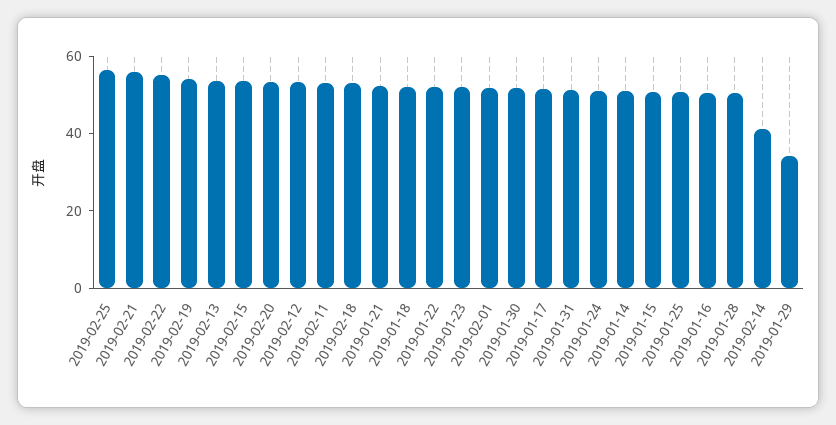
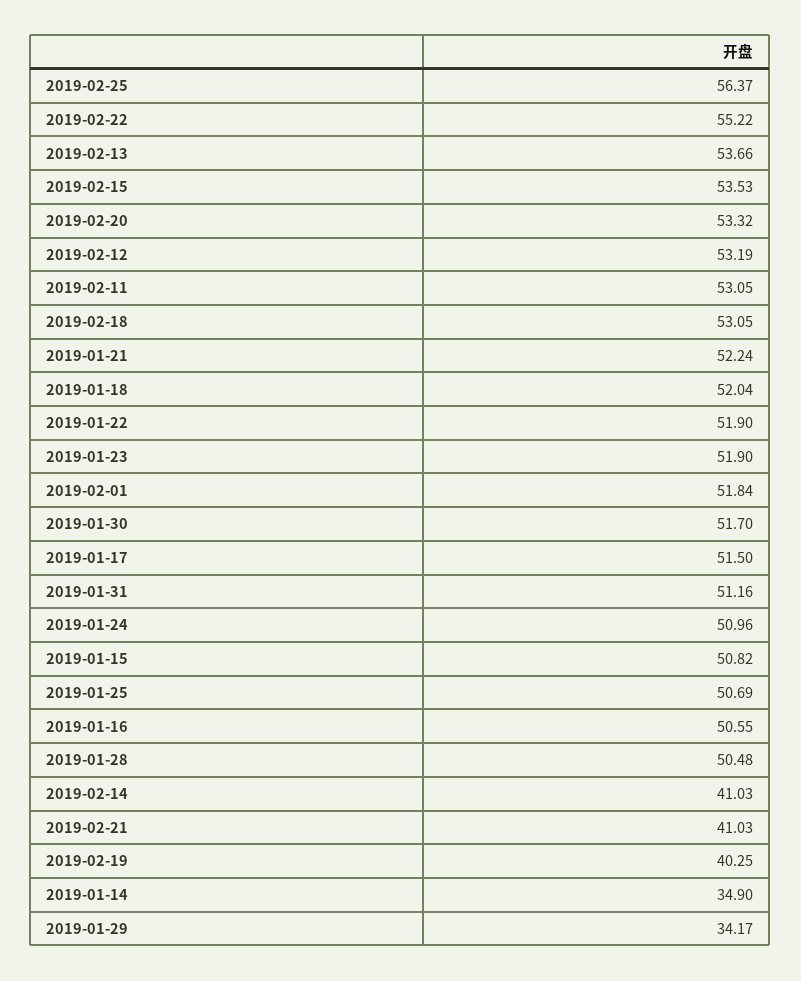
  {
    "2019-02-25": 56.37,
-   "2019-02-21": 55,
+   "2019-02-21": 41.03,
    "2019-02-22": 55.22,
-   "2019-02-19": 55,
+   "2019-02-19": 40.25,
    "2019-02-13": 53.66,
    "2019-02-15": 53.53,
    "2019-02-20": 53.32,
    "2019-02-12": 53.19,
    "2019-02-11": 53.05,
    "2019-02-18": 53.05,
    "2019-01-21": 52.24,
    "2019-01-18": 52.04,
    "2019-01-22": 51.9,
    "2019-01-23": 51.9,
    "2019-02-01": 51.84,
    "2019-01-30": 51.7,
    "2019-01-17": 51.5,
    "2019-01-31": 51.16,
    "2019-01-24": 50.96,
-   "2019-01-14": 50,
+   "2019-01-14": 34.9,
    "2019-01-15": 50.82,
    "2019-01-25": 50.69,
    "2019-01-16": 50.55,
    "2019-01-28": 50.48,
    "2019-02-14": 41.03,
    "2019-01-29": 34.17
  }

